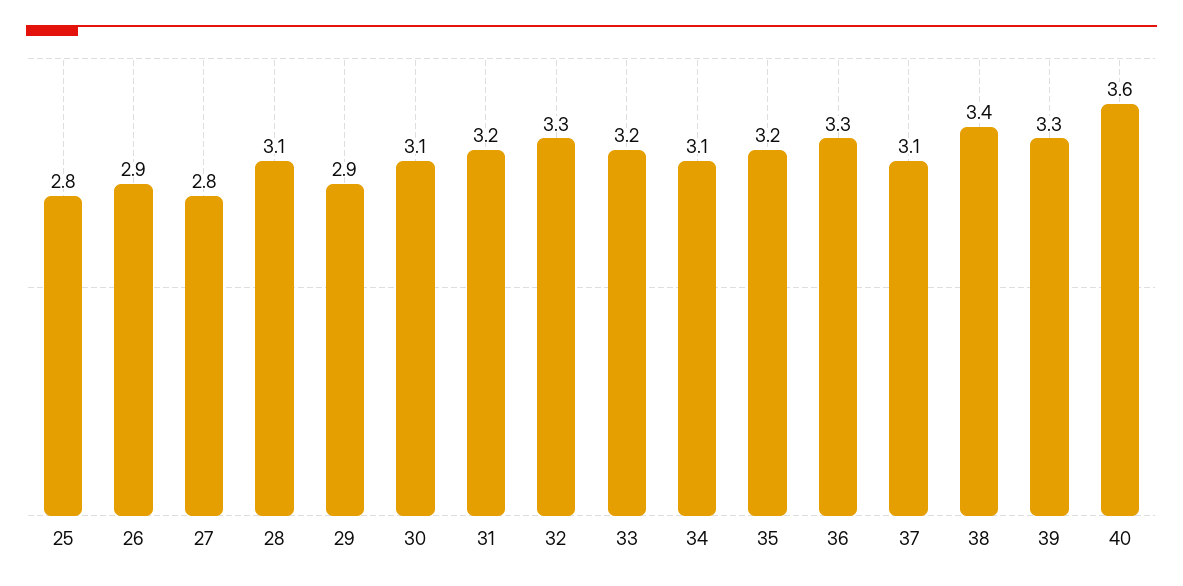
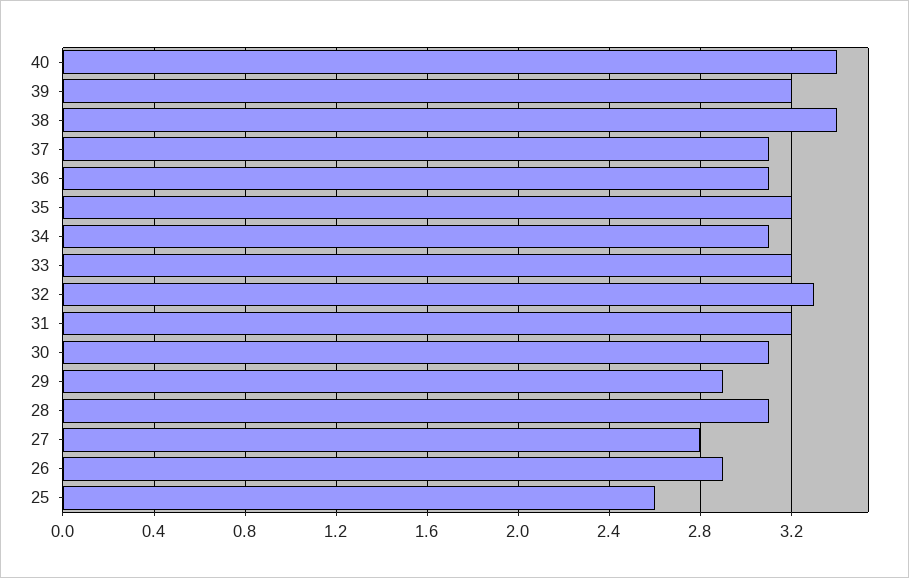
  {
-   "25": 2.8,
+   "25": 2.6,
    "26": 2.9,
    "27": 2.8,
    "28": 3.1,
    "29": 2.9,
    "30": 3.1,
    "31": 3.2,
    "32": 3.3,
    "33": 3.2,
    "34": 3.1,
    "35": 3.2,
-   "36": 3.3,
+   "36": 3.1,
    "37": 3.1,
    "38": 3.4,
-   "39": 3.3,
+   "39": 3.2,
-   "40": 3.6
+   "40": 3.4
  }

